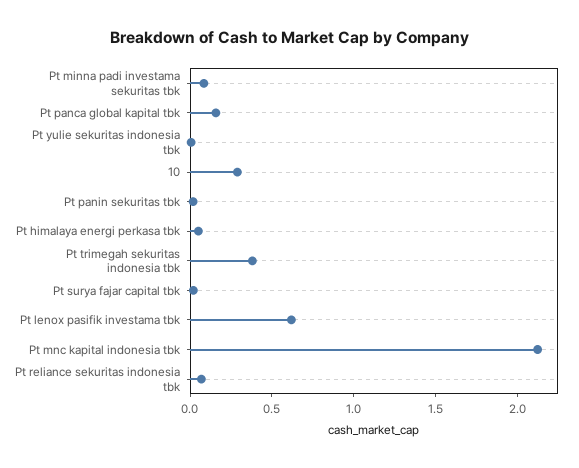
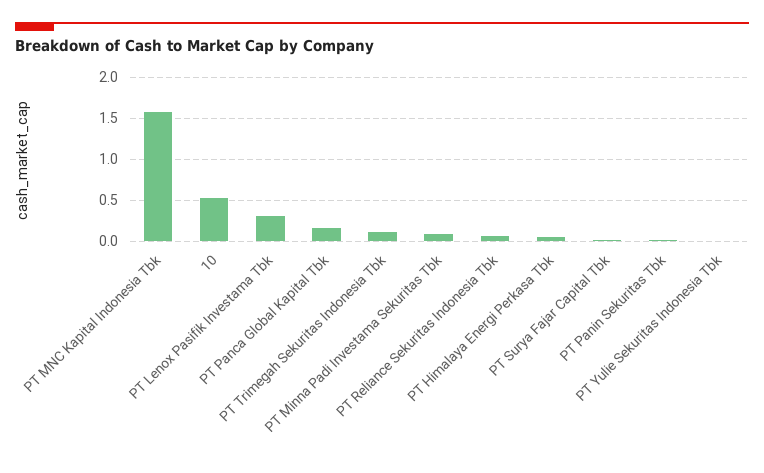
  {
    "Pt minna padi investama sekuritas tbk": 0.1,
    "Pt panca global kapital tbk": 0.2,
    "Pt yulie sekuritas indonesia tbk": 0,
-   "10": 0.3,
+   "10": 0.5,
    "Pt panin sekuritas tbk": 0,
    "Pt himalaya energi perkasa tbk": 0.1,
-   "Pt trimegah sekuritas indonesia tbk": 0.4,
+   "Pt trimegah sekuritas indonesia tbk": 0.1,
    "Pt surya fajar capital tbk": 0,
-   "Pt lenox pasifik investama tbk": 0.6,
+   "Pt lenox pasifik investama tbk": 0.3,
-   "Pt mnc kapital indonesia tbk": 2.1,
+   "Pt mnc kapital indonesia tbk": 1.6,
    "Pt reliance sekuritas indonesia tbk": 0.1
  }

